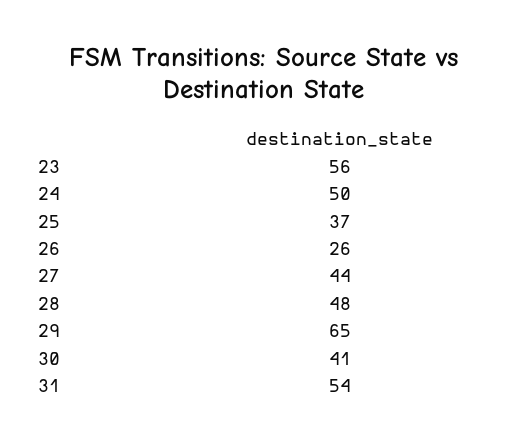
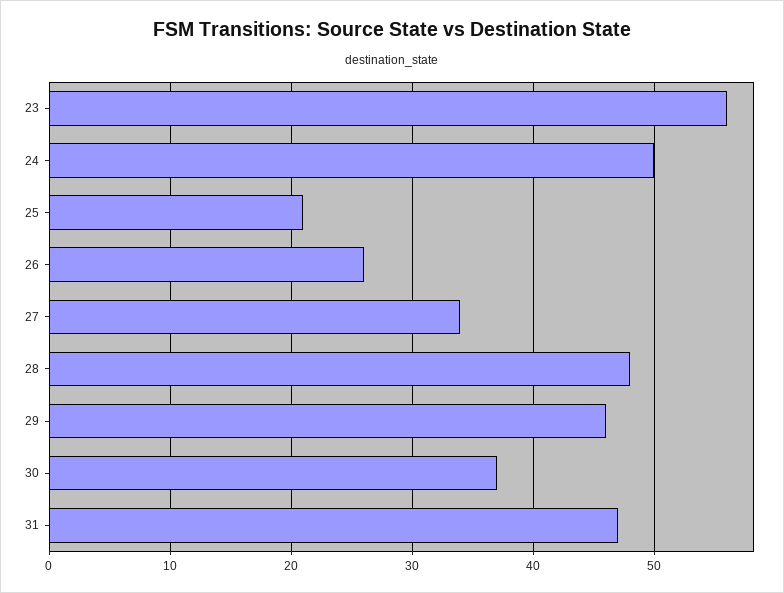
  {
    "23": 56,
    "24": 50,
-   "25": 37,
+   "25": 21,
    "26": 26,
-   "27": 44,
+   "27": 34,
    "28": 48,
-   "29": 65,
+   "29": 46,
-   "30": 41,
+   "30": 37,
-   "31": 54
+   "31": 47
  }

